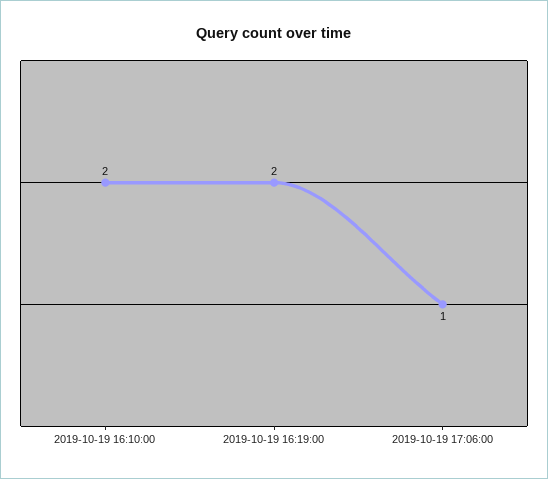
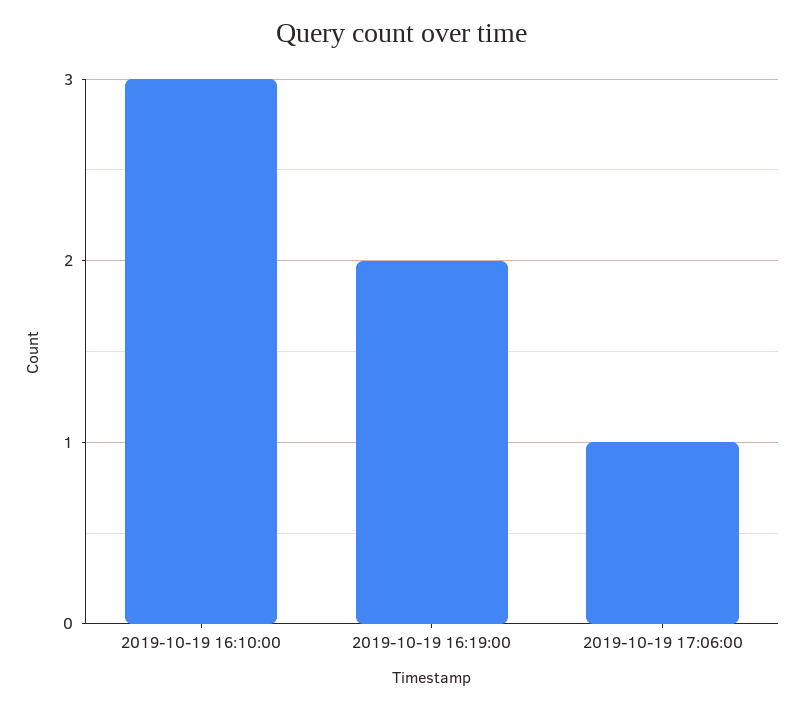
  {
-   "2019-10-19 16:10:00": 2,
+   "2019-10-19 16:10:00": 3,
    "2019-10-19 16:19:00": 2,
    "2019-10-19 17:06:00": 1
  }

